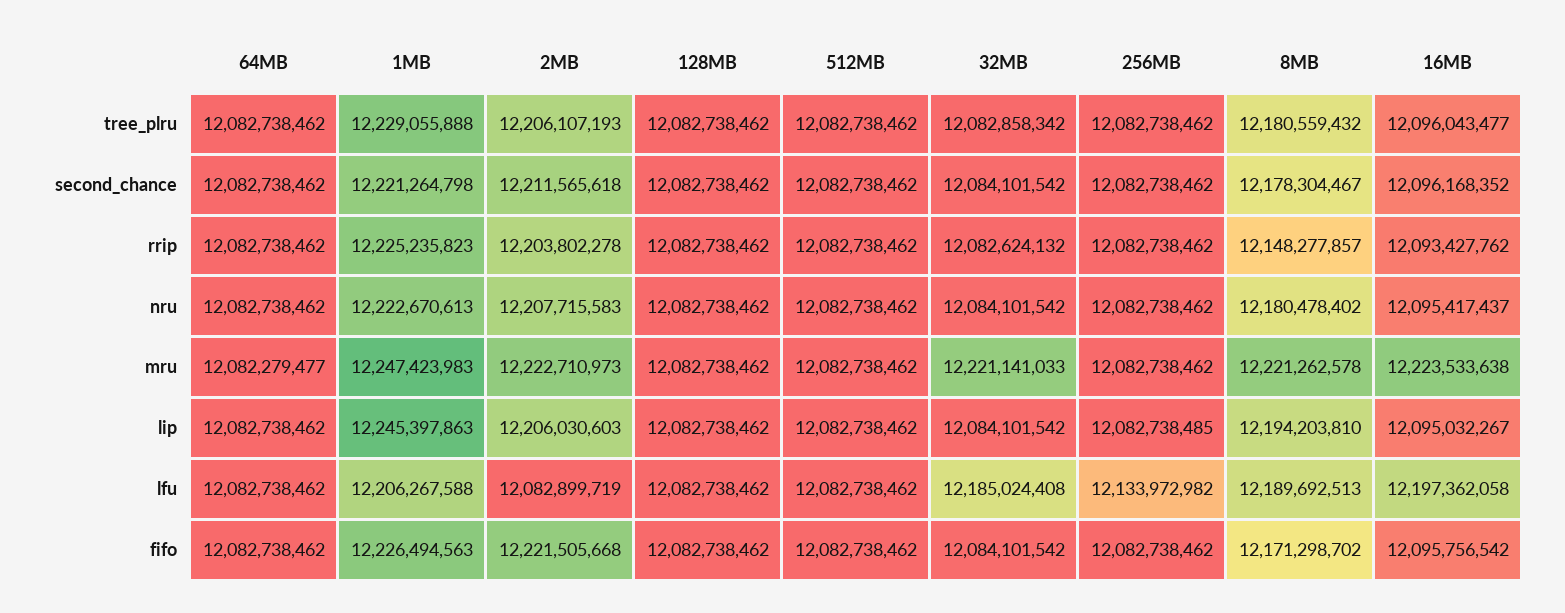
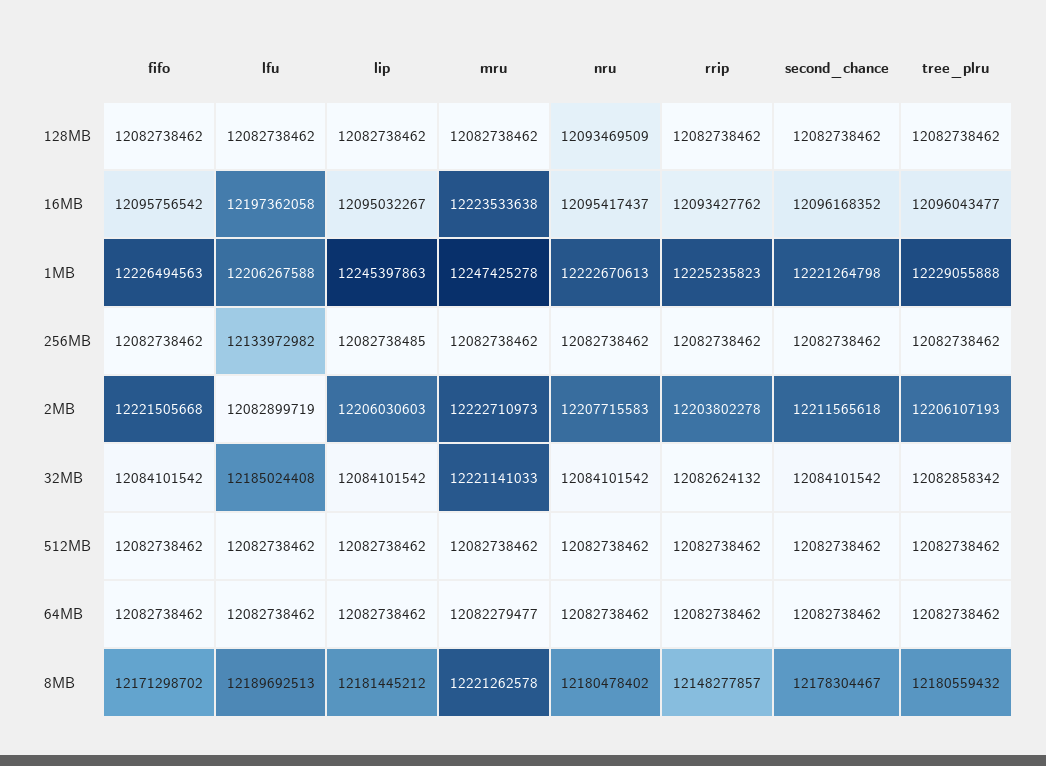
  {
    "64MB": {
      "tree_plru": 12082738462,
      "second_chance": 12082738462,
      "rrip": 12082738462,
      "nru": 12082738462,
      "mru": 12082279477,
      "lip": 12082738462,
      "lfu": 12082738462,
      "fifo": 12082738462
    },
    "1MB": {
      "tree_plru": 12229055888,
      "second_chance": 12221264798,
      "rrip": 12225235823,
      "nru": 12222670613,
-     "mru": 12247423983,
+     "mru": 12247425278,
      "lip": 12245397863,
      "lfu": 12206267588,
      "fifo": 12226494563
    },
    "2MB": {
      "tree_plru": 12206107193,
      "second_chance": 12211565618,
      "rrip": 12203802278,
      "nru": 12207715583,
      "mru": 12222710973,
      "lip": 12206030603,
      "lfu": 12082899719,
      "fifo": 12221505668
    },
    "128MB": {
      "tree_plru": 12082738462,
      "second_chance": 12082738462,
      "rrip": 12082738462,
-     "nru": 12082738462,
+     "nru": 12093469509,
      "mru": 12082738462,
      "lip": 12082738462,
      "lfu": 12082738462,
      "fifo": 12082738462
    },
    "512MB": {
      "tree_plru": 12082738462,
      "second_chance": 12082738462,
      "rrip": 12082738462,
      "nru": 12082738462,
      "mru": 12082738462,
      "lip": 12082738462,
      "lfu": 12082738462,
      "fifo": 12082738462
    },
    "32MB": {
      "tree_plru": 12082858342,
      "second_chance": 12084101542,
      "rrip": 12082624132,
      "nru": 12084101542,
      "mru": 12221141033,
      "lip": 12084101542,
      "lfu": 12185024408,
      "fifo": 12084101542
    },
    "256MB": {
      "tree_plru": 12082738462,
      "second_chance": 12082738462,
      "rrip": 12082738462,
      "nru": 12082738462,
      "mru": 12082738462,
      "lip": 12082738485,
      "lfu": 12133972982,
      "fifo": 12082738462
    },
    "8MB": {
      "tree_plru": 12180559432,
      "second_chance": 12178304467,
      "rrip": 12148277857,
      "nru": 12180478402,
      "mru": 12221262578,
-     "lip": 12194203810,
+     "lip": 12181445212,
      "lfu": 12189692513,
      "fifo": 12171298702
    },
    "16MB": {
      "tree_plru": 12096043477,
      "second_chance": 12096168352,
      "rrip": 12093427762,
      "nru": 12095417437,
      "mru": 12223533638,
      "lip": 12095032267,
      "lfu": 12197362058,
      "fifo": 12095756542
    }
  }

